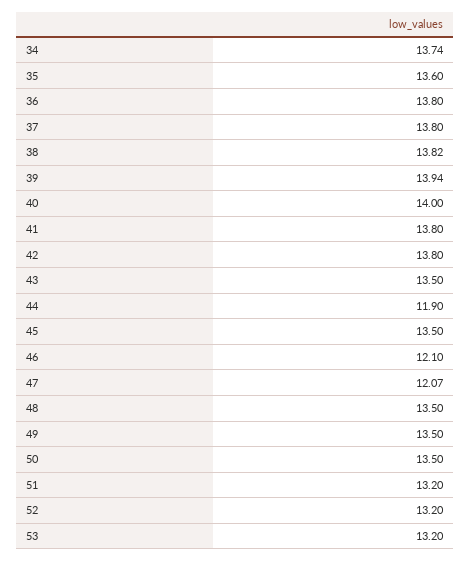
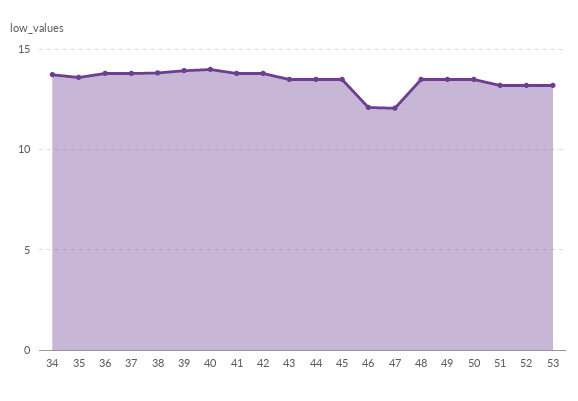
  {
    "34": 13.74,
    "35": 13.6,
    "36": 13.8,
    "37": 13.8,
    "38": 13.82,
    "39": 13.94,
    "40": 14,
    "41": 13.8,
    "42": 13.8,
    "43": 13.5,
-   "44": 11.9,
+   "44": 13.5,
    "45": 13.5,
    "46": 12.1,
    "47": 12.07,
    "48": 13.5,
    "49": 13.5,
    "50": 13.5,
    "51": 13.2,
    "52": 13.2,
    "53": 13.2
  }

